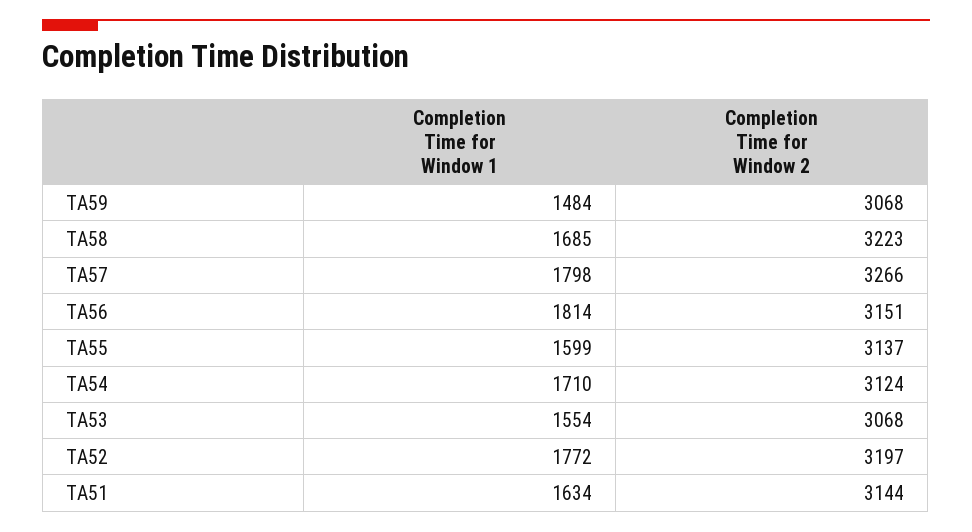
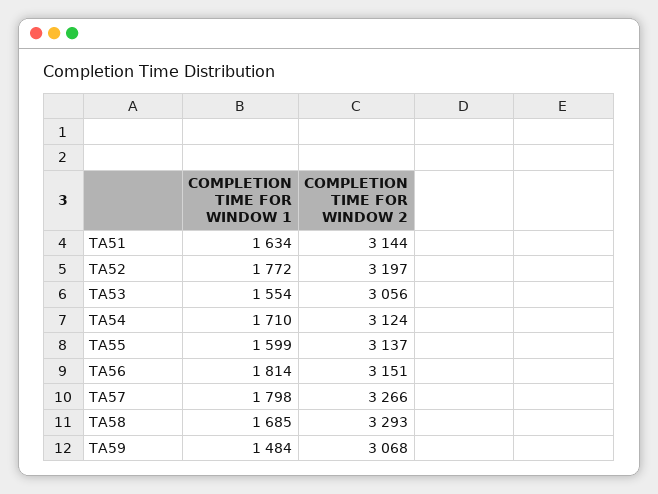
  {
    "Completion Time for Window 1": {
      "TA59": 1484,
      "TA58": 1685,
      "TA57": 1798,
      "TA56": 1814,
      "TA55": 1599,
      "TA54": 1710,
      "TA53": 1554,
      "TA52": 1772,
      "TA51": 1634
    },
    "Completion Time for Window 2": {
      "TA59": 3068,
-     "TA58": 3223,
+     "TA58": 3293,
      "TA57": 3266,
      "TA56": 3151,
      "TA55": 3137,
      "TA54": 3124,
-     "TA53": 3068,
+     "TA53": 3056,
      "TA52": 3197,
      "TA51": 3144
    }
  }

